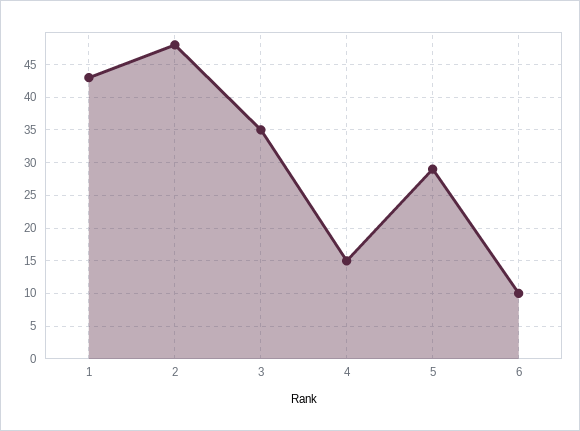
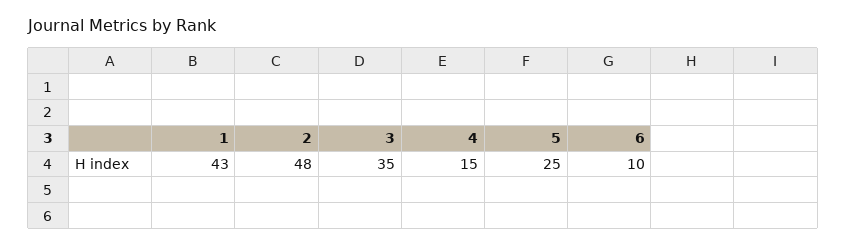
  {
    "1": 43,
    "2": 48,
    "3": 35,
    "4": 15,
-   "5": 29,
+   "5": 25,
    "6": 10
  }

